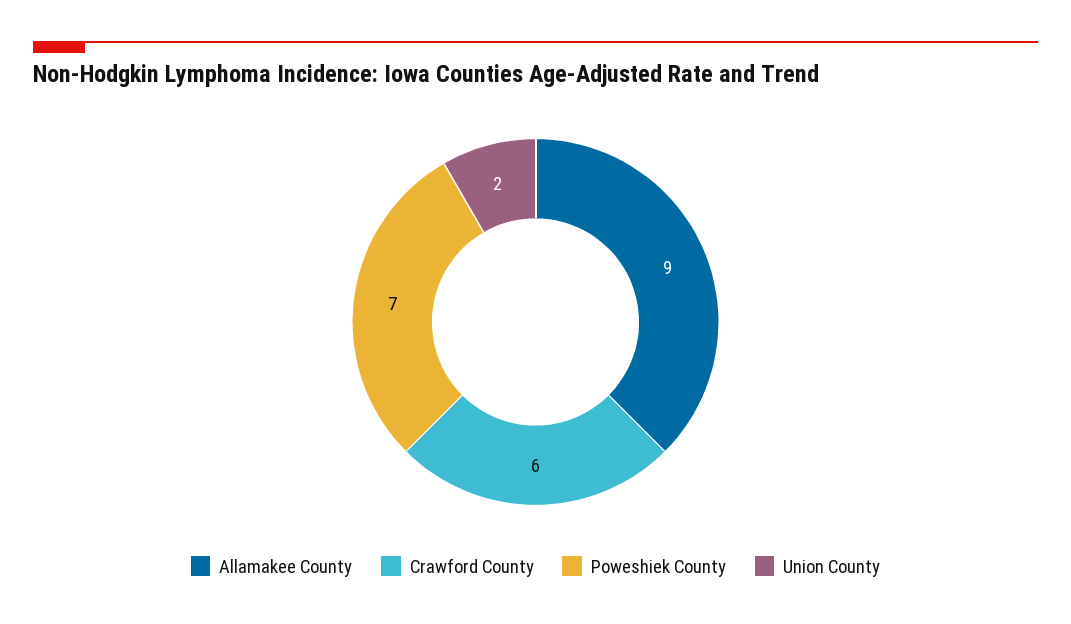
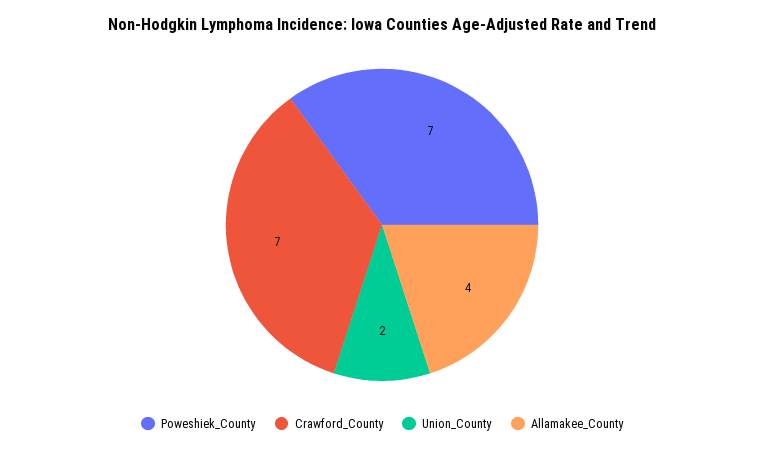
  {
-   "Allamakee County": 9,
+   "Allamakee County": 4,
-   "Crawford County": 6,
+   "Crawford County": 7,
    "Poweshiek County": 7,
    "Union County": 2
  }

